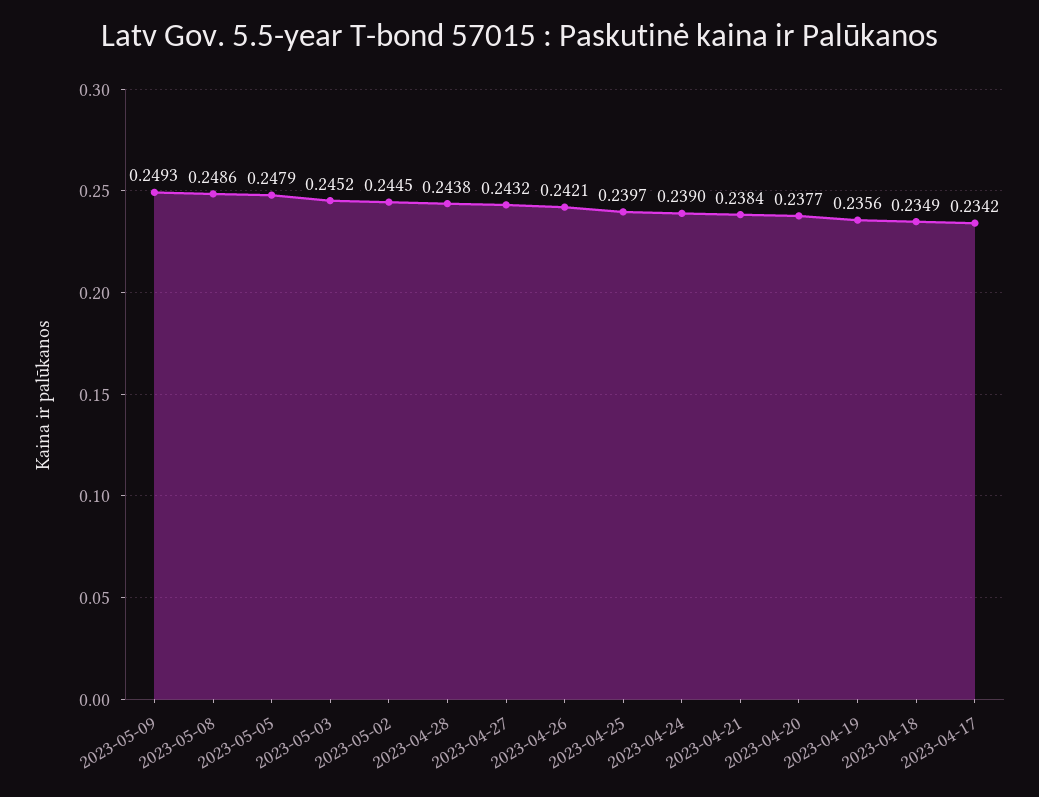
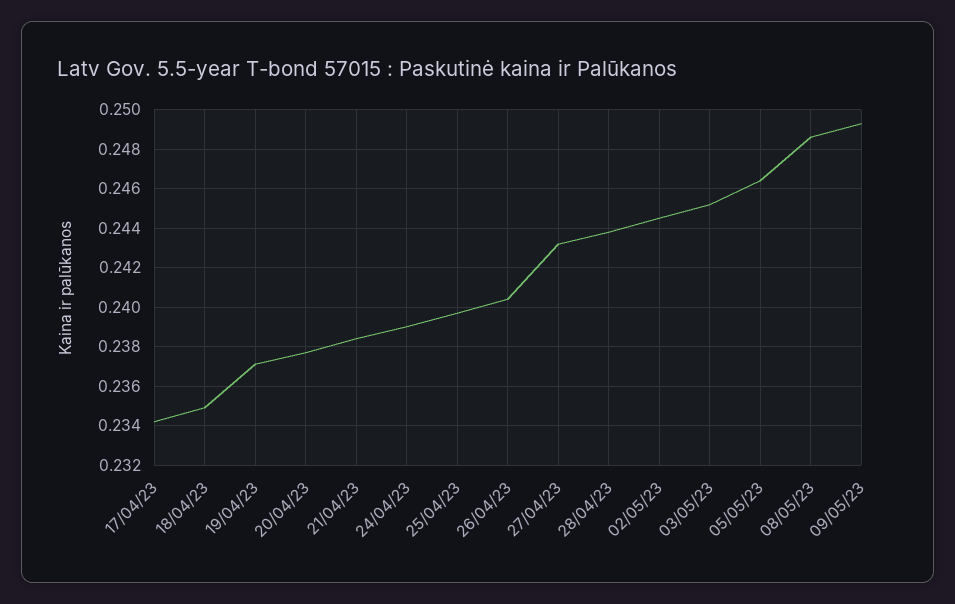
  {
    "2023-05-09": 0.2493,
    "2023-05-08": 0.2486,
-   "2023-05-05": 0.2479,
+   "2023-05-05": 0.2465,
    "2023-05-03": 0.2452,
    "2023-05-02": 0.2445,
    "2023-04-28": 0.2438,
    "2023-04-27": 0.2432,
-   "2023-04-26": 0.2421,
+   "2023-04-26": 0.2405,
    "2023-04-25": 0.2397,
    "2023-04-24": 0.239,
    "2023-04-21": 0.2384,
    "2023-04-20": 0.2377,
-   "2023-04-19": 0.2356,
+   "2023-04-19": 0.237,
    "2023-04-18": 0.2349,
    "2023-04-17": 0.2342
  }

